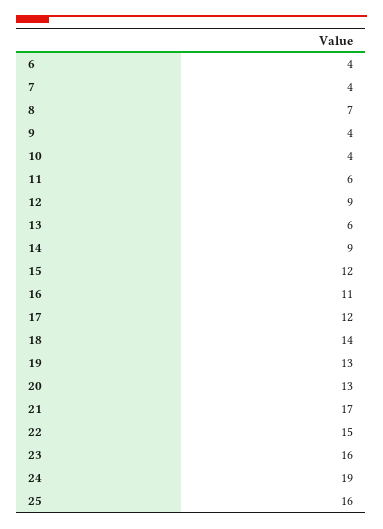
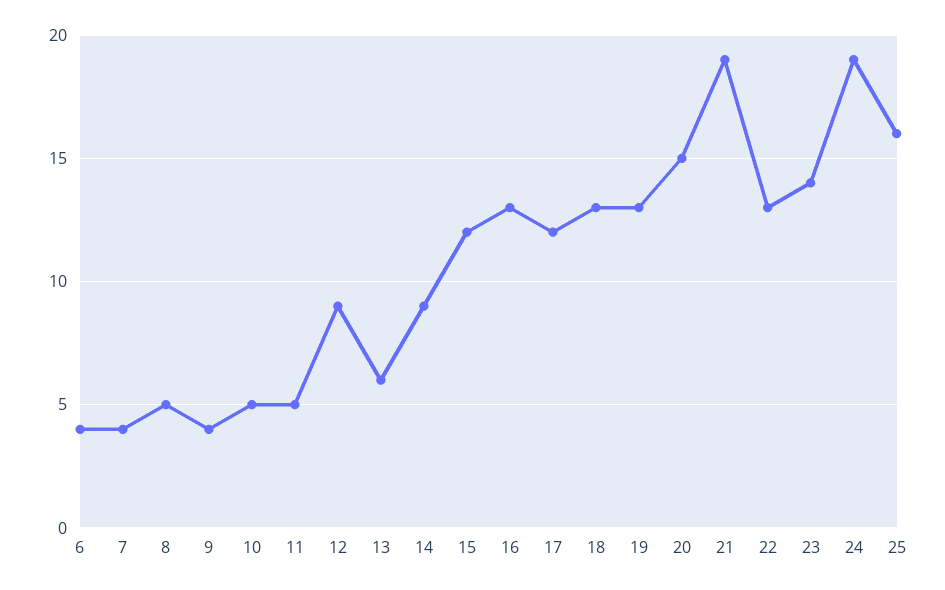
  {
    "6": 4,
    "7": 4,
-   "8": 7,
+   "8": 5,
    "9": 4,
-   "10": 4,
+   "10": 5,
-   "11": 6,
+   "11": 5,
    "12": 9,
    "13": 6,
    "14": 9,
    "15": 12,
-   "16": 11,
+   "16": 13,
    "17": 12,
-   "18": 14,
+   "18": 13,
    "19": 13,
-   "20": 13,
+   "20": 15,
-   "21": 17,
+   "21": 19,
-   "22": 15,
+   "22": 13,
-   "23": 16,
+   "23": 14,
    "24": 19,
    "25": 16
  }

